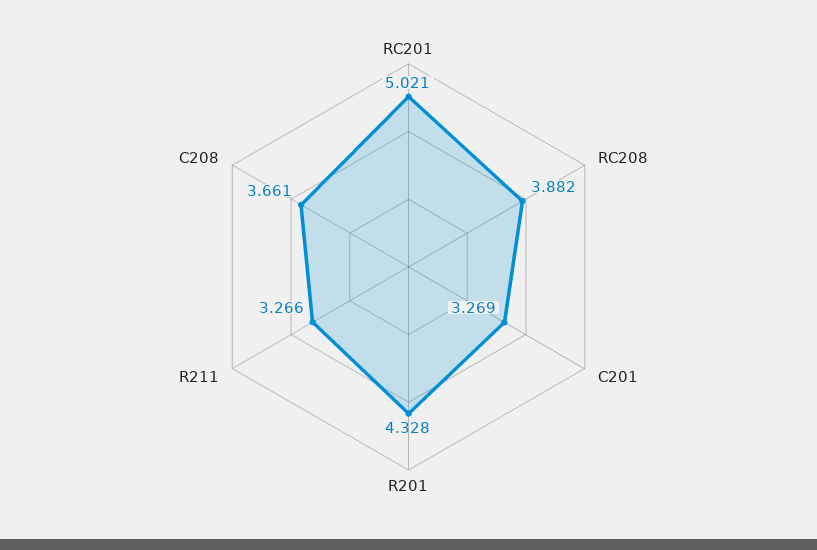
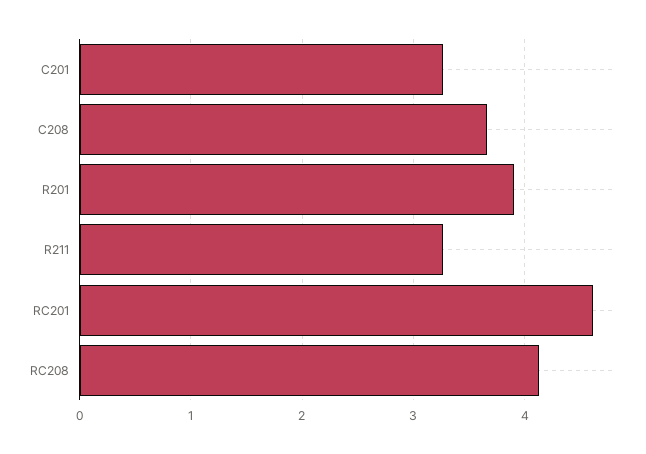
  {
-   "RC201": 5.021,
+   "RC201": 4.6,
-   "RC208": 3.882,
+   "RC208": 4.1,
    "C201": 3.269,
-   "R201": 4.328,
+   "R201": 3.9,
    "R211": 3.266,
    "C208": 3.661
  }

